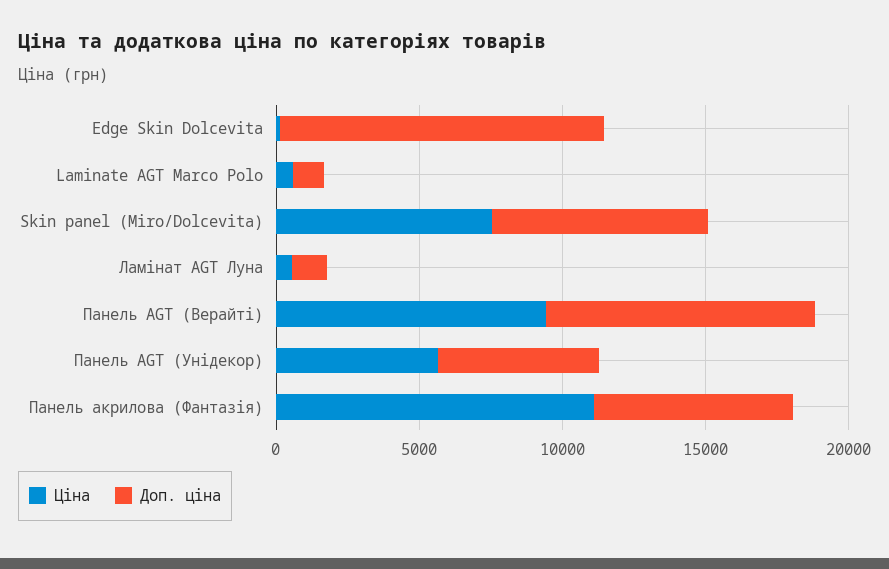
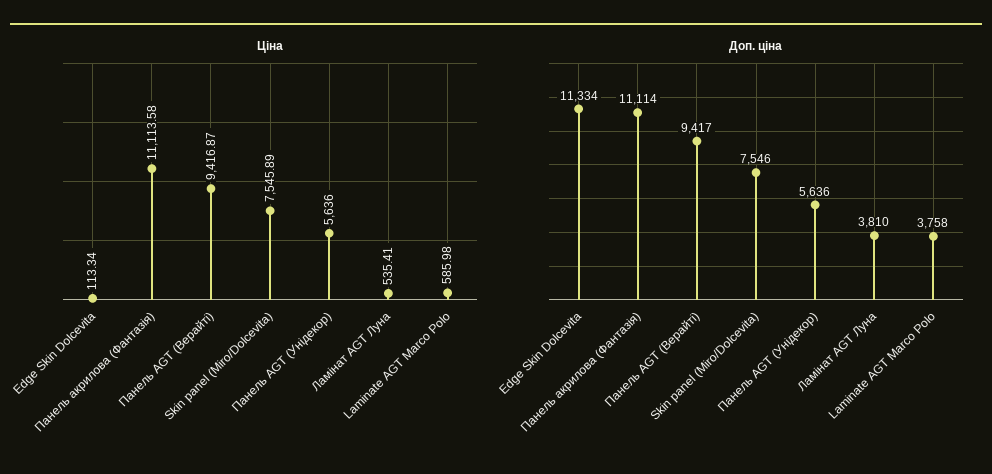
  {
    "Ціна": {
      "Edge Skin Dolcevita": 113.34,
      "Laminate AGT Marco Polo": 585.98,
      "Skin panel (Miro/Dolcevita)": 7545.89,
      "Ламінат AGT Луна": 535.41,
      "Панель AGT (Верайті)": 9416.87,
      "Панель AGT (Унідекор)": 5636,
      "Панель акрилова (Фантазія)": 11113.58
    },
    "Доп. ціна": {
      "Edge Skin Dolcevita": 11334,
-     "Laminate AGT Marco Polo": 1000,
+     "Laminate AGT Marco Polo": 3758,
      "Skin panel (Miro/Dolcevita)": 7546,
-     "Ламінат AGT Луна": 1000,
+     "Ламінат AGT Луна": 3810,
      "Панель AGT (Верайті)": 9417,
      "Панель AGT (Унідекор)": 5636,
-     "Панель акрилова (Фантазія)": 7000
+     "Панель акрилова (Фантазія)": 11114
    }
  }

